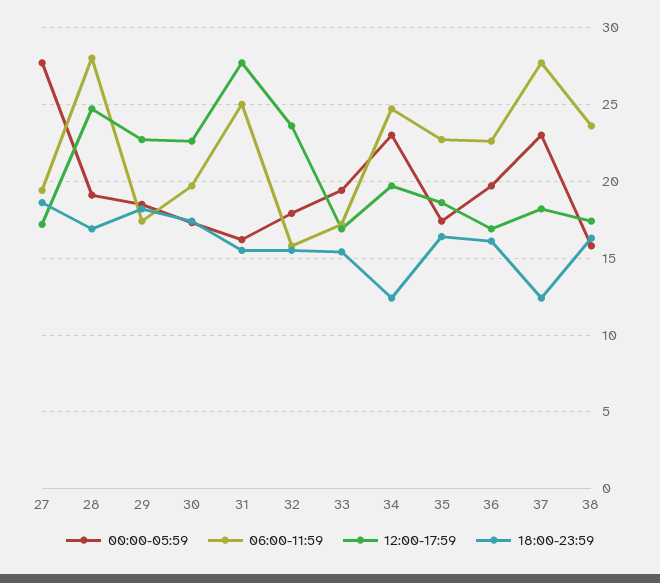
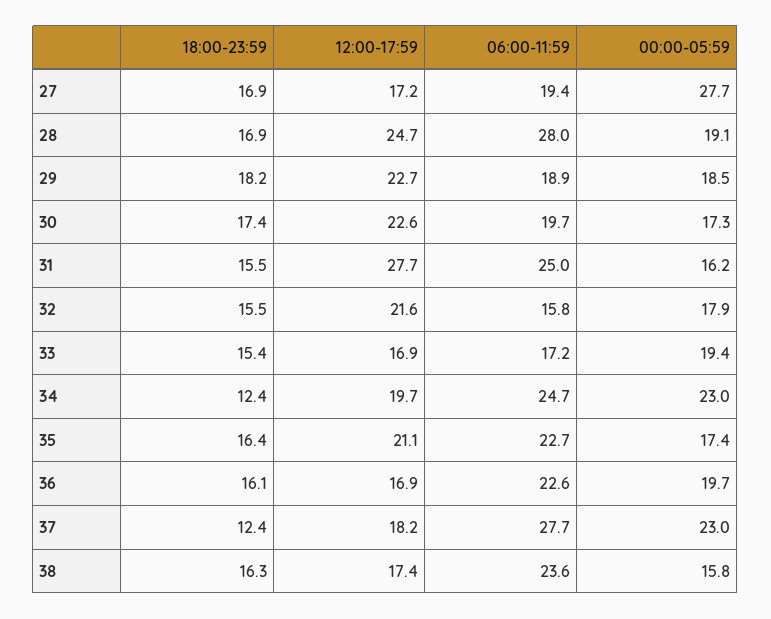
  {
    "00:00-05:59": {
      "27": 27.7,
      "28": 19.1,
      "29": 18.5,
      "30": 17.3,
      "31": 16.2,
      "32": 17.9,
      "33": 19.4,
      "34": 23,
      "35": 17.4,
      "36": 19.7,
      "37": 23,
      "38": 15.8
    },
    "06:00-11:59": {
      "27": 19.4,
      "28": 28,
-     "29": 17.5,
+     "29": 18.9,
      "30": 19.7,
      "31": 25,
      "32": 15.8,
      "33": 17.2,
      "34": 24.7,
      "35": 22.7,
      "36": 22.6,
      "37": 27.7,
      "38": 23.6
    },
    "12:00-17:59": {
      "27": 17.2,
      "28": 24.7,
      "29": 22.7,
      "30": 22.6,
      "31": 27.7,
-     "32": 23.5,
+     "32": 21.6,
      "33": 16.9,
      "34": 19.7,
-     "35": 18.5,
+     "35": 21.1,
      "36": 16.9,
      "37": 18.2,
      "38": 17.4
    },
    "18:00-23:59": {
-     "27": 18.5,
+     "27": 16.9,
      "28": 16.9,
      "29": 18.2,
      "30": 17.4,
      "31": 15.5,
      "32": 15.5,
      "33": 15.4,
      "34": 12.4,
      "35": 16.4,
      "36": 16.1,
      "37": 12.4,
      "38": 16.3
    }
  }

